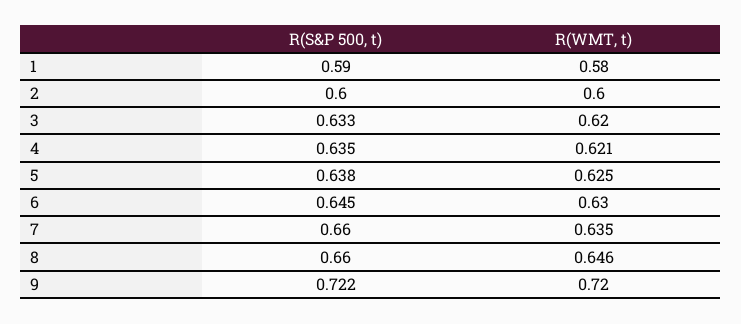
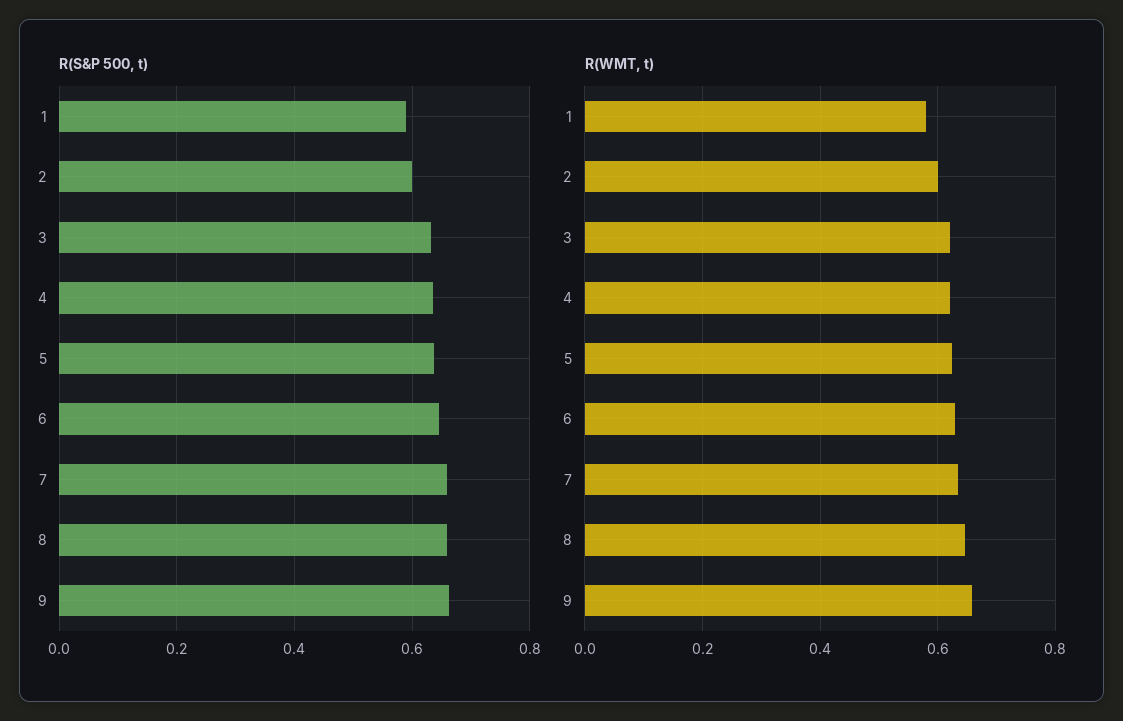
  {
    "R(S&P 500, t)": {
      "1": 0.59,
      "2": 0.6,
      "3": 0.633,
      "4": 0.635,
      "5": 0.638,
      "6": 0.645,
      "7": 0.66,
      "8": 0.66,
-     "9": 0.722
+     "9": 0.66
    },
    "R(WMT, t)": {
      "1": 0.58,
      "2": 0.6,
      "3": 0.62,
      "4": 0.621,
      "5": 0.625,
      "6": 0.63,
      "7": 0.635,
      "8": 0.646,
-     "9": 0.72
+     "9": 0.66
    }
  }

